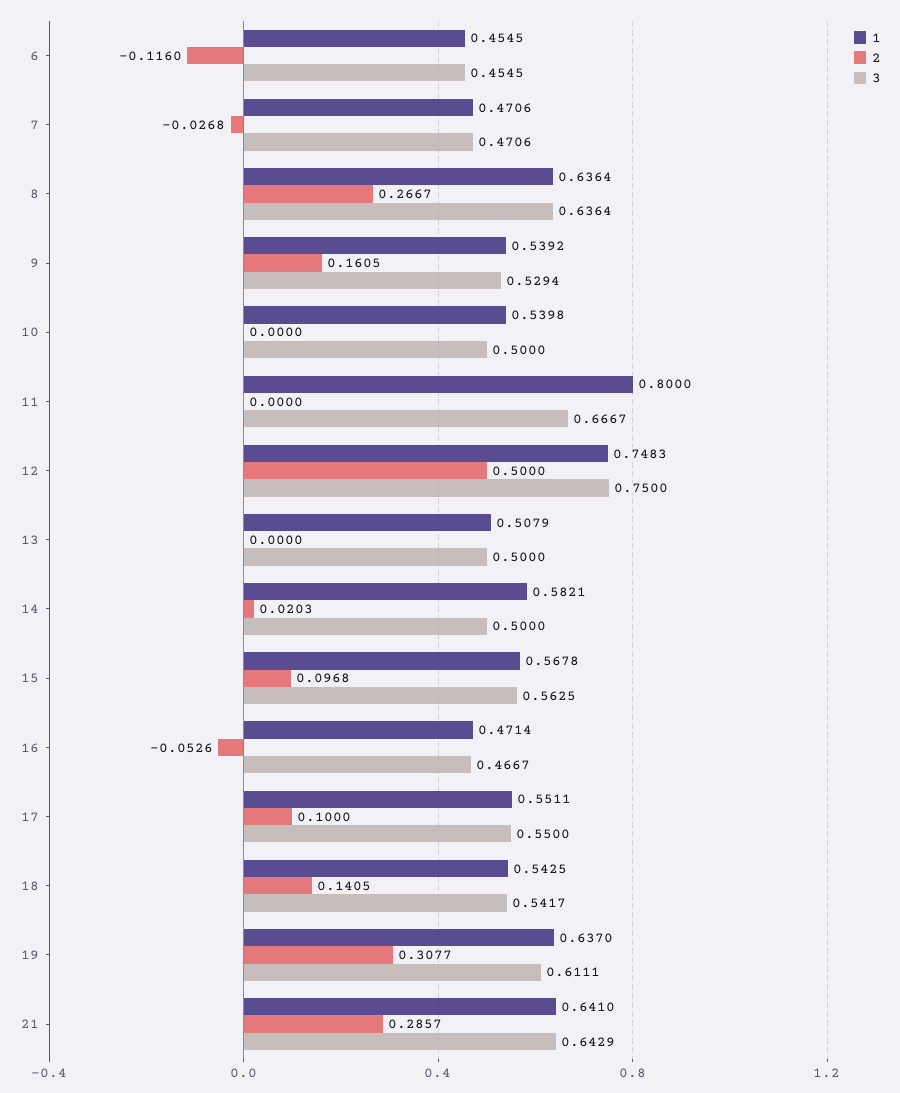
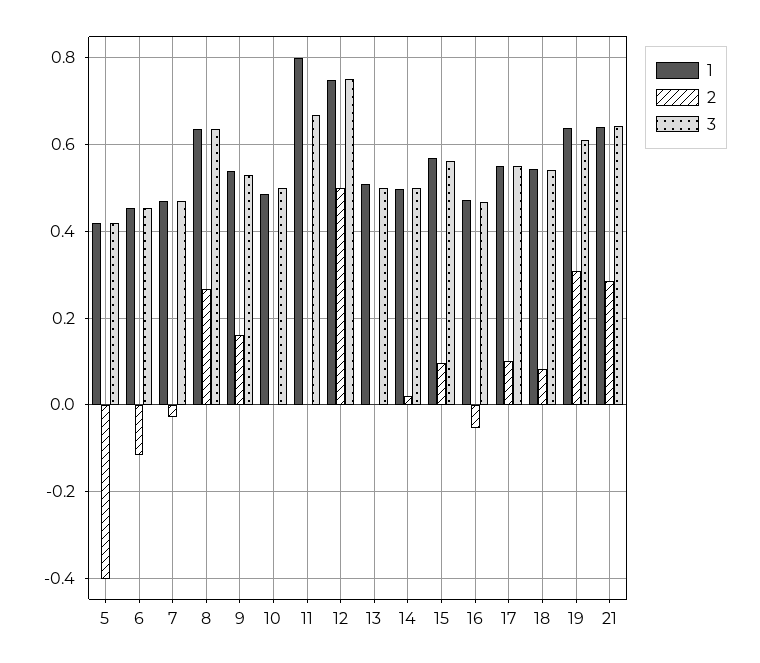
  {
    "1": {
      "6": 0.4545,
      "7": 0.4706,
      "8": 0.6364,
      "9": 0.5392,
-     "10": 0.5398,
+     "10": 0.48,
      "11": 0.8,
      "12": 0.7483,
      "13": 0.5079,
-     "14": 0.5821,
+     "14": 0.5,
      "15": 0.5678,
      "16": 0.4714,
      "17": 0.5511,
      "18": 0.5425,
      "19": 0.637,
-     "21": 0.641
+     "21": 0.641,
+     "5": 0.42
    },
    "2": {
      "6": -0.116,
      "7": -0.0268,
      "8": 0.2667,
      "9": 0.1605,
      "10": 0,
      "11": 0,
      "12": 0.5,
      "13": 0,
      "14": 0.0203,
      "15": 0.0968,
      "16": -0.0526,
      "17": 0.1,
-     "18": 0.1405,
+     "18": 0.08,
      "19": 0.3077,
-     "21": 0.2857
+     "21": 0.2857,
+     "5": -0.4
    },
    "3": {
      "6": 0.4545,
      "7": 0.4706,
      "8": 0.6364,
      "9": 0.5294,
      "10": 0.5,
      "11": 0.6667,
      "12": 0.75,
      "13": 0.5,
      "14": 0.5,
      "15": 0.5625,
      "16": 0.4667,
      "17": 0.55,
      "18": 0.5417,
      "19": 0.6111,
-     "21": 0.6429
+     "21": 0.6429,
+     "5": 0.42
    }
  }

